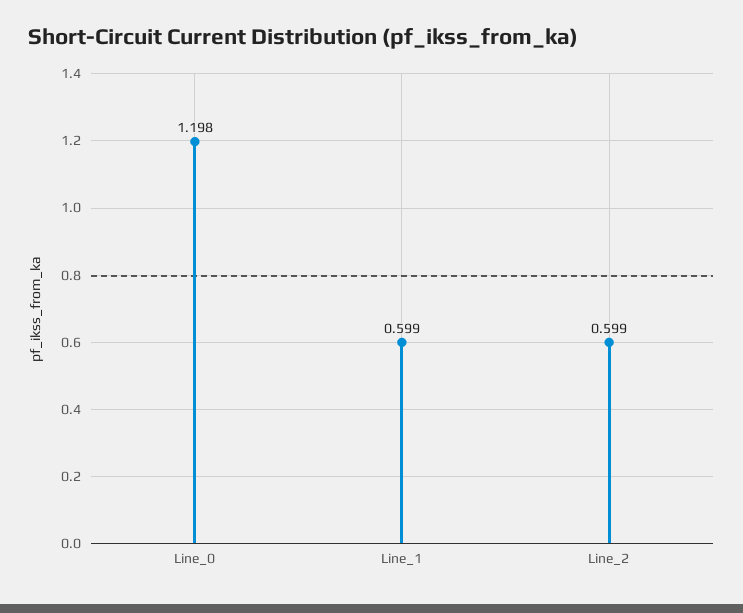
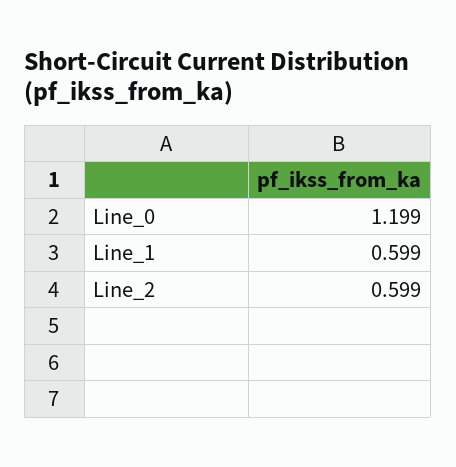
  {
-   "Line_0": 1.198,
+   "Line_0": 1.199,
    "Line_1": 0.599,
    "Line_2": 0.599
  }

